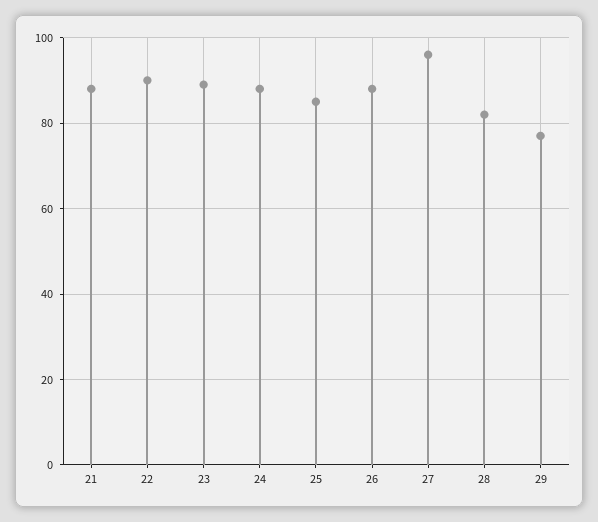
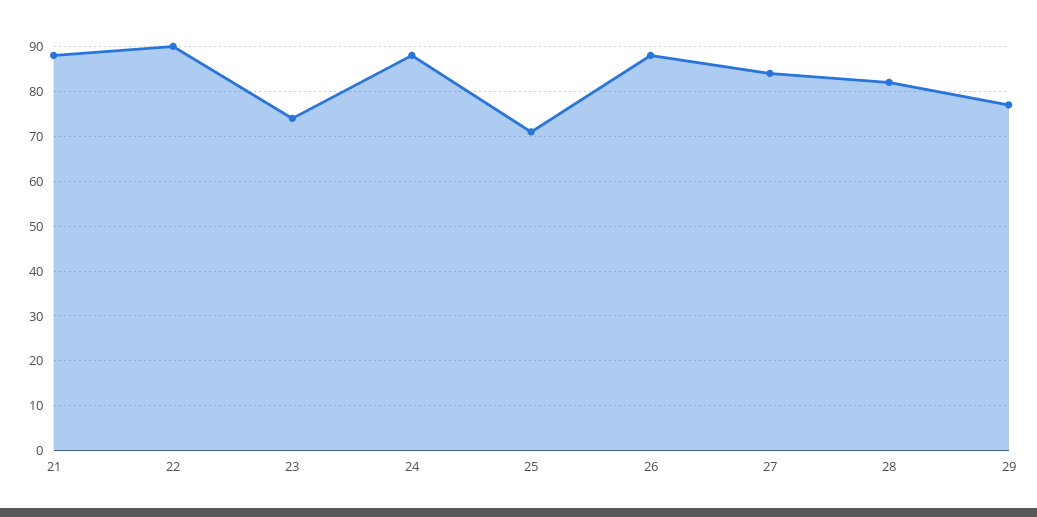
  {
    "21": 90,
    "22": 90,
-   "23": 90,
+   "23": 75,
    "24": 90,
-   "25": 85,
+   "25": 70,
    "26": 90,
-   "27": 95,
+   "27": 85,
    "28": 80,
    "29": 75
  }

